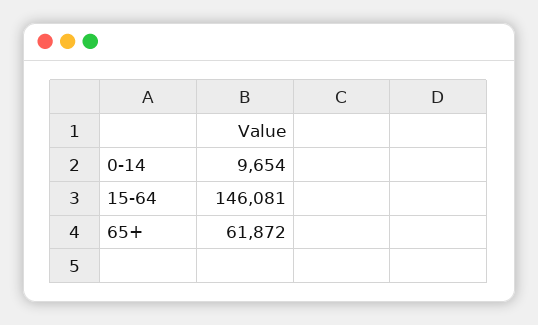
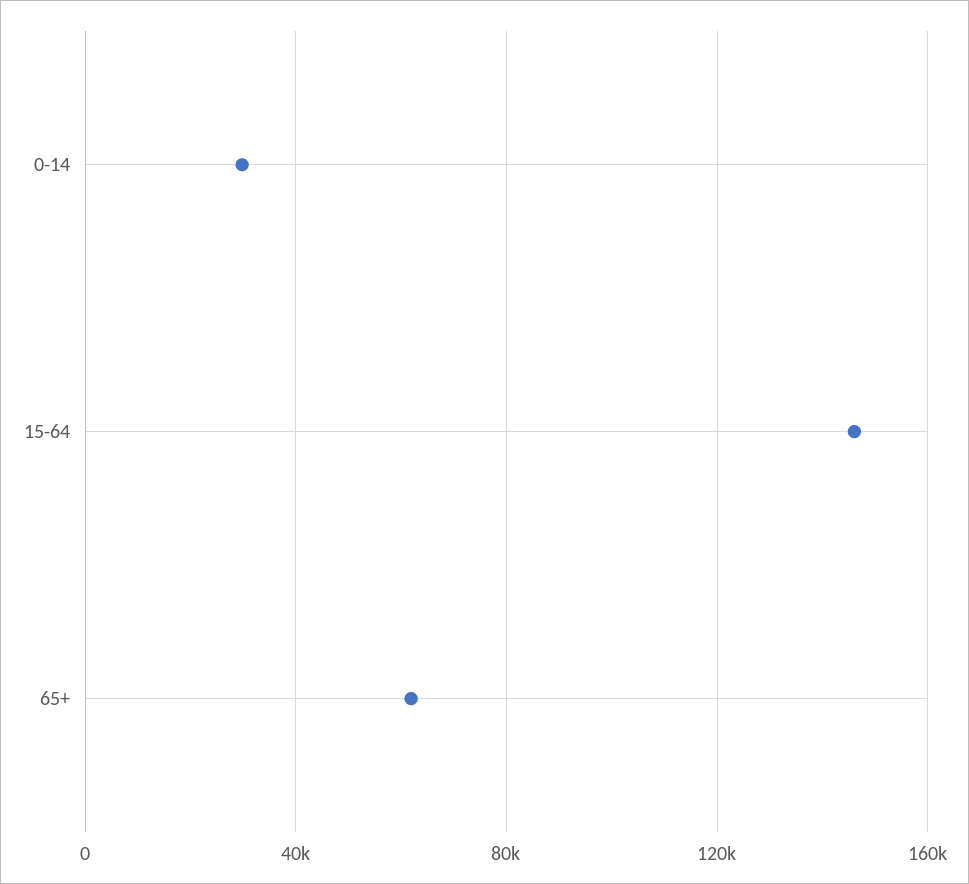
  {
-   "0-14": 9654,
+   "0-14": 30000,
    "15-64": 146081,
    "65+": 61872
  }

